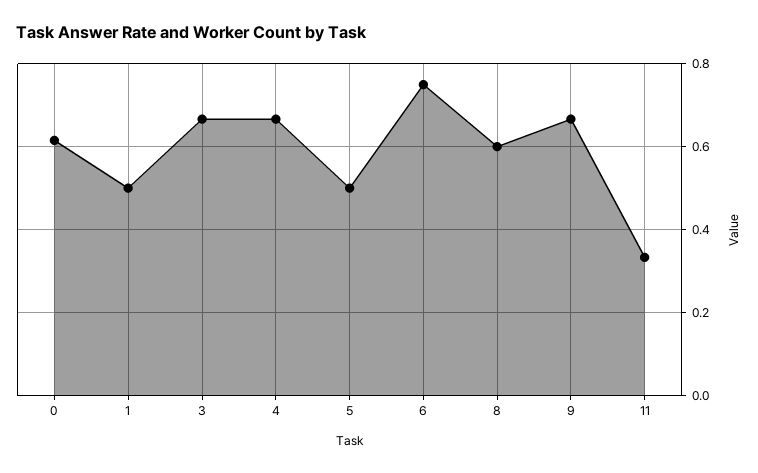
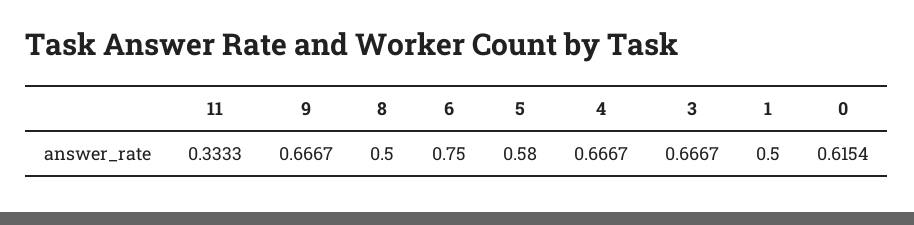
  {
    "0": 0.6154,
    "1": 0.5,
    "3": 0.6667,
    "4": 0.6667,
-   "5": 0.5,
+   "5": 0.58,
    "6": 0.75,
-   "8": 0.6,
+   "8": 0.5,
    "9": 0.6667,
    "11": 0.3333
  }

